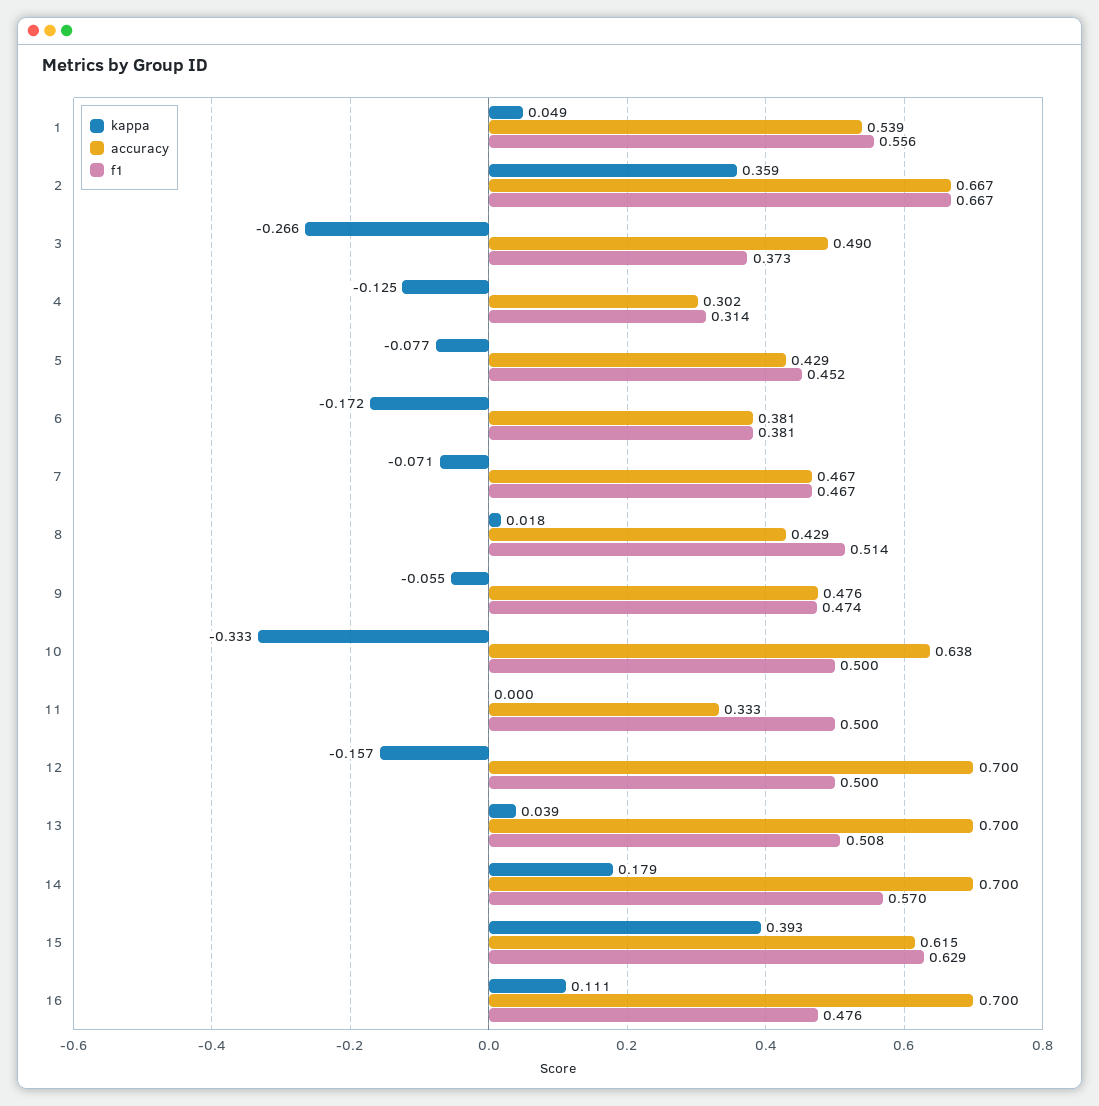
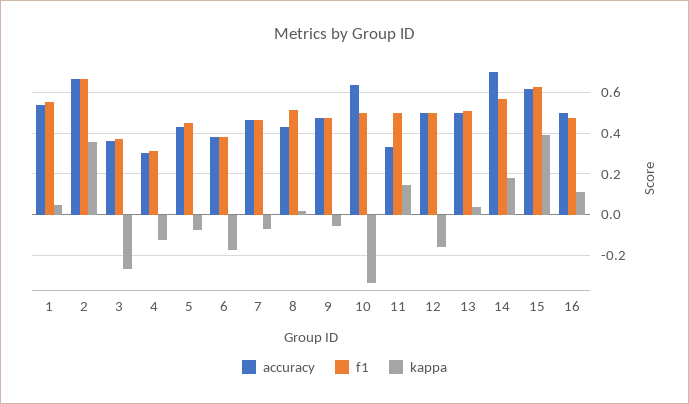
  {
    "kappa": {
      "1": 0.049,
      "2": 0.359,
      "3": -0.266,
      "4": -0.125,
      "5": -0.077,
      "6": -0.172,
      "7": -0.071,
      "8": 0.018,
      "9": -0.055,
      "10": -0.333,
-     "11": 0,
+     "11": 0.15,
      "12": -0.157,
      "13": 0.039,
      "14": 0.179,
      "15": 0.393,
      "16": 0.111
    },
    "accuracy": {
      "1": 0.539,
      "2": 0.667,
-     "3": 0.49,
+     "3": 0.35,
      "4": 0.302,
      "5": 0.429,
      "6": 0.381,
      "7": 0.467,
      "8": 0.429,
      "9": 0.476,
      "10": 0.638,
      "11": 0.333,
-     "12": 0.7,
+     "12": 0.5,
-     "13": 0.7,
+     "13": 0.5,
      "14": 0.7,
      "15": 0.615,
-     "16": 0.7
+     "16": 0.5
    },
    "f1": {
      "1": 0.556,
      "2": 0.667,
      "3": 0.373,
      "4": 0.314,
      "5": 0.452,
      "6": 0.381,
      "7": 0.467,
      "8": 0.514,
      "9": 0.474,
      "10": 0.5,
      "11": 0.5,
      "12": 0.5,
      "13": 0.508,
      "14": 0.57,
      "15": 0.629,
      "16": 0.476
    }
  }

